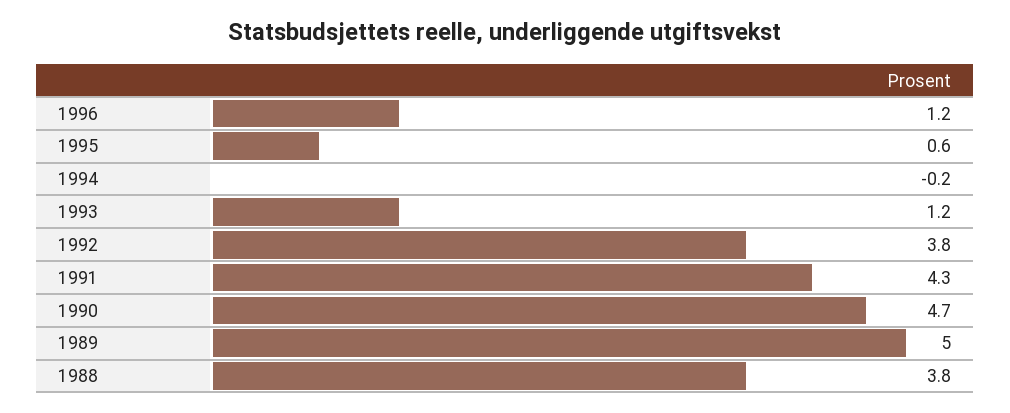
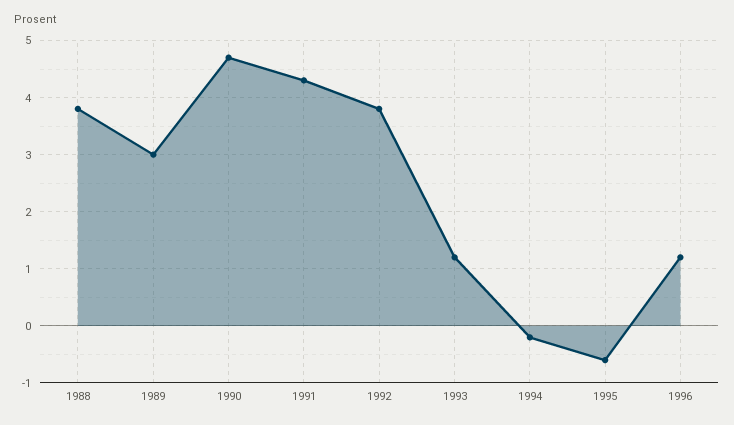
  {
    "1996": 1.2,
-   "1995": 0.6,
+   "1995": -0.5,
    "1994": -0.2,
    "1993": 1.2,
    "1992": 3.8,
    "1991": 4.3,
    "1990": 4.7,
-   "1989": 5,
+   "1989": 3,
    "1988": 3.8
  }

